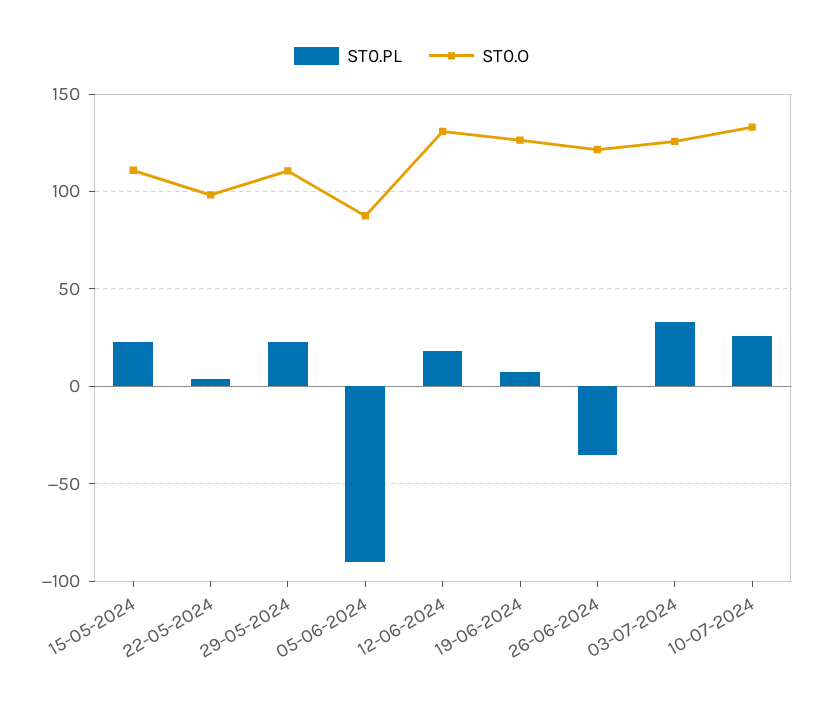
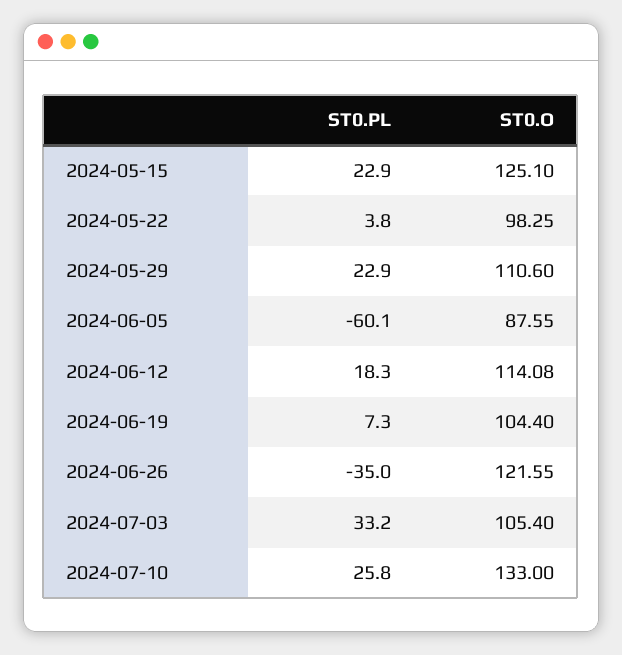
  {
    "ST0.PL": {
      "15-05-2024": 22.9,
      "22-05-2024": 3.8,
      "29-05-2024": 22.9,
-     "05-06-2024": -90,
+     "05-06-2024": -60.1,
      "12-06-2024": 18.3,
      "19-06-2024": 7.3,
      "26-06-2024": -35,
      "03-07-2024": 33.2,
      "10-07-2024": 25.8
    },
    "ST0.O": {
-     "15-05-2024": 110,
+     "15-05-2024": 125.1,
      "22-05-2024": 98.25,
      "29-05-2024": 110.6,
      "05-06-2024": 87.55,
-     "12-06-2024": 130,
+     "12-06-2024": 114.08,
-     "19-06-2024": 125,
+     "19-06-2024": 104.4,
      "26-06-2024": 121.55,
-     "03-07-2024": 125,
+     "03-07-2024": 105.4,
      "10-07-2024": 133
    }
  }

